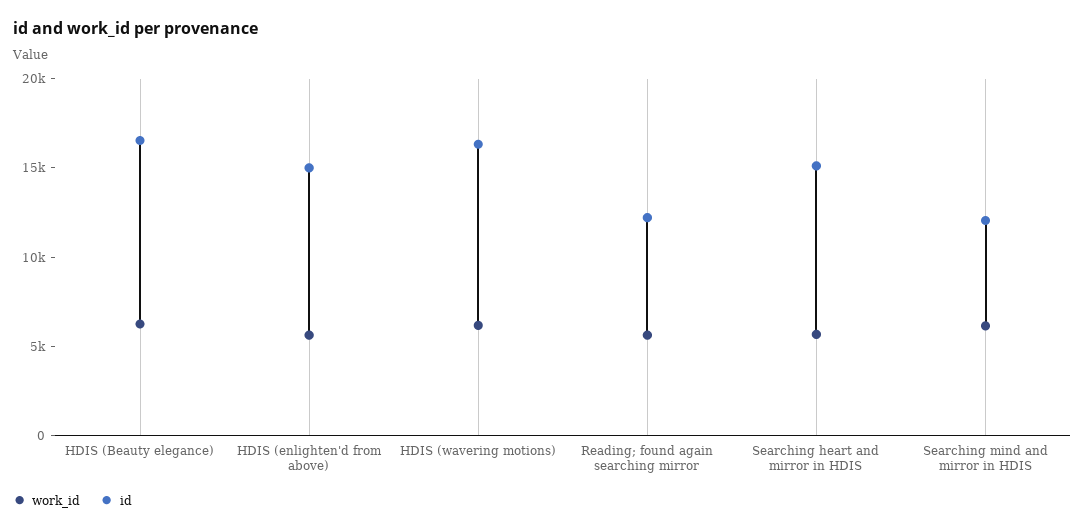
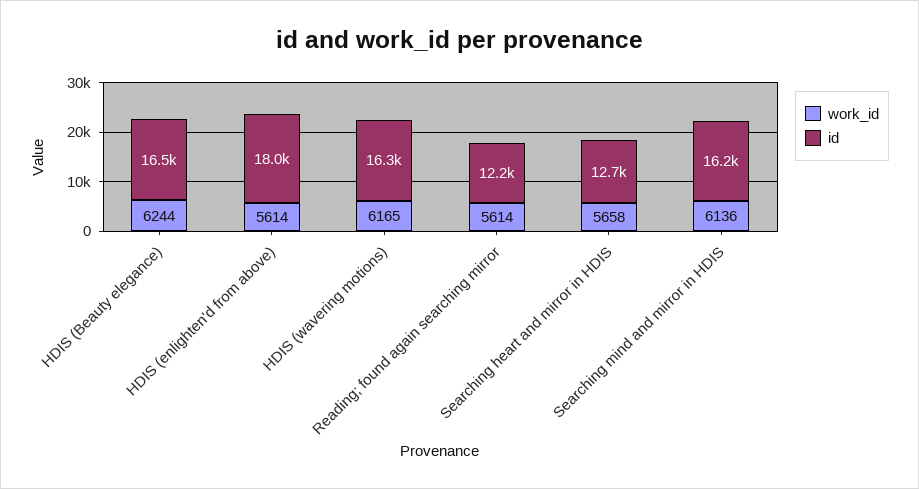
  {
    "work_id": {
      "HDIS (Beauty elegance)": 6244,
      "HDIS (enlighten'd from above)": 5614,
      "HDIS (wavering motions)": 6165,
      "Reading; found again searching mirror": 5614,
      "Searching heart and mirror in HDIS": 5658,
      "Searching mind and mirror in HDIS": 6136
    },
    "id": {
      "HDIS (Beauty elegance)": 16500,
-     "HDIS (enlighten'd from above)": 15000,
+     "HDIS (enlighten'd from above)": 18000,
      "HDIS (wavering motions)": 16300,
      "Reading; found again searching mirror": 12200,
-     "Searching heart and mirror in HDIS": 15000,
+     "Searching heart and mirror in HDIS": 12700,
-     "Searching mind and mirror in HDIS": 12000
+     "Searching mind and mirror in HDIS": 16200
    }
  }

